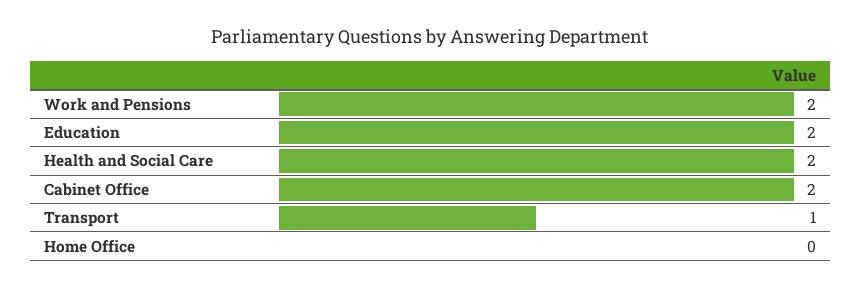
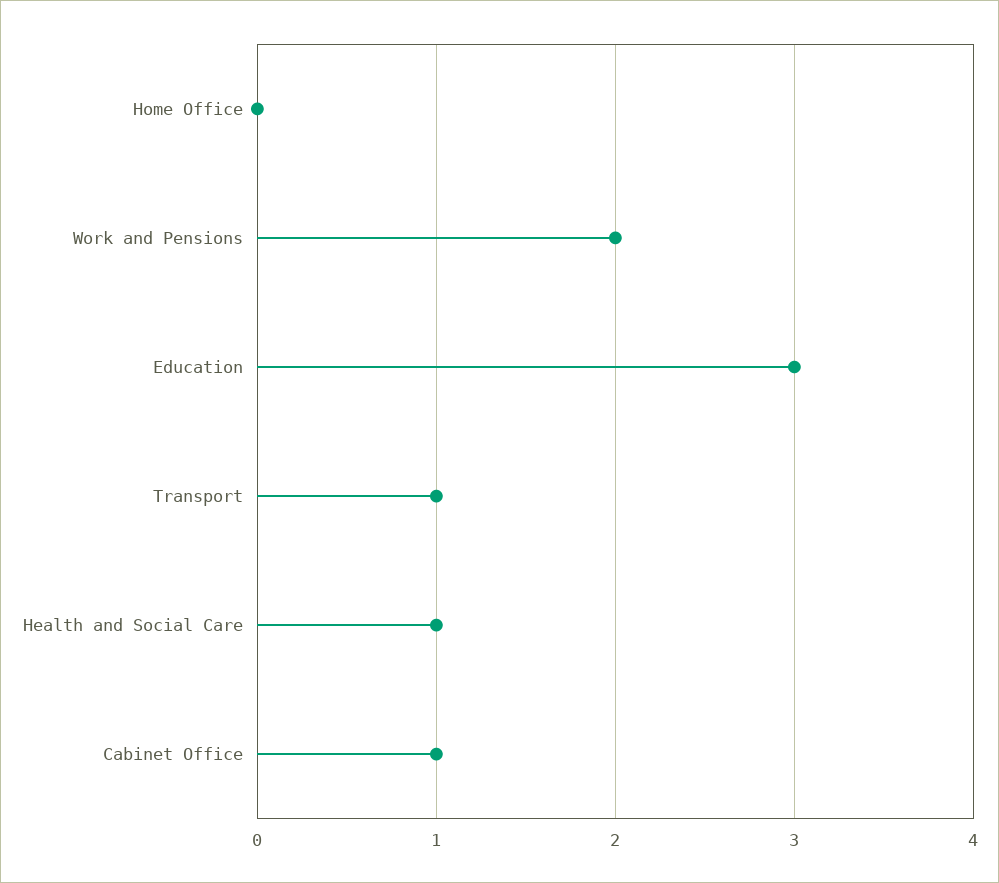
  {
    "Work and Pensions": 2,
-   "Education": 2,
+   "Education": 3,
-   "Health and Social Care": 2,
+   "Health and Social Care": 1,
-   "Cabinet Office": 2,
+   "Cabinet Office": 1,
    "Transport": 1,
    "Home Office": 0
  }

